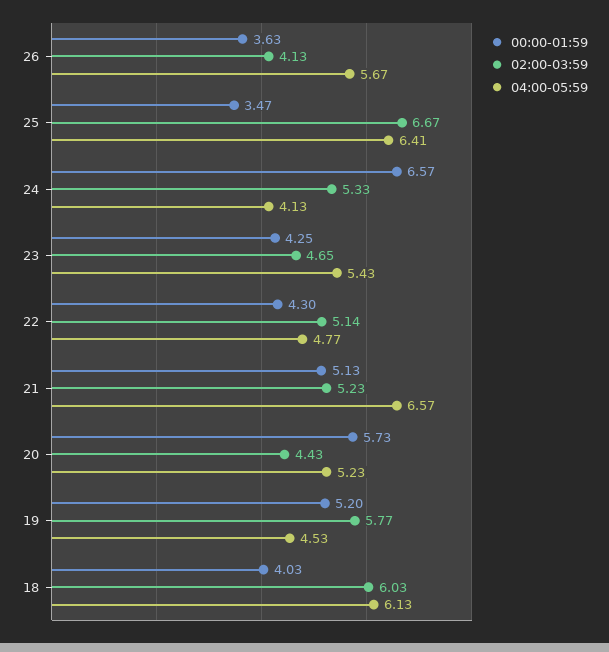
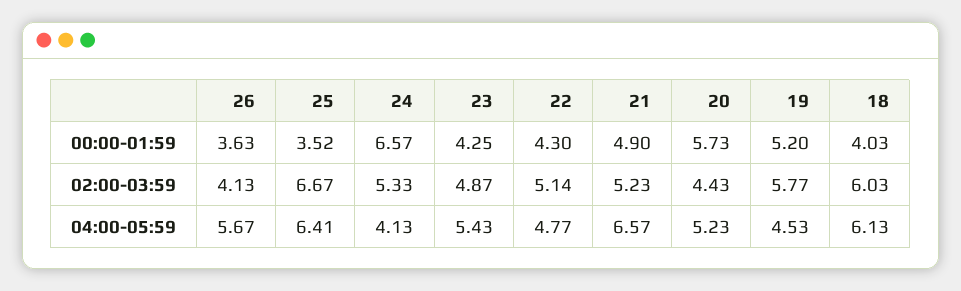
  {
    "00:00-01:59": {
      "26": 3.63,
-     "25": 3.47,
+     "25": 3.52,
      "24": 6.57,
      "23": 4.25,
      "22": 4.3,
-     "21": 5.13,
+     "21": 4.9,
      "20": 5.73,
      "19": 5.2,
      "18": 4.03
    },
    "02:00-03:59": {
      "26": 4.13,
      "25": 6.67,
      "24": 5.33,
-     "23": 4.65,
+     "23": 4.87,
      "22": 5.14,
      "21": 5.23,
      "20": 4.43,
      "19": 5.77,
      "18": 6.03
    },
    "04:00-05:59": {
      "26": 5.67,
      "25": 6.41,
      "24": 4.13,
      "23": 5.43,
      "22": 4.77,
      "21": 6.57,
      "20": 5.23,
      "19": 4.53,
      "18": 6.13
    }
  }

